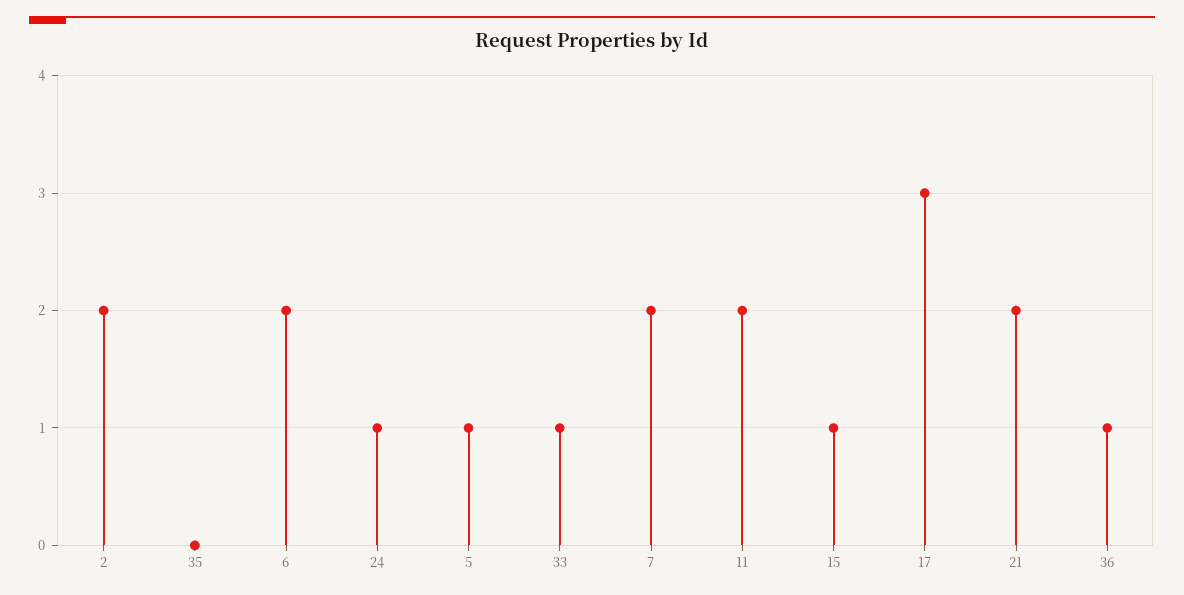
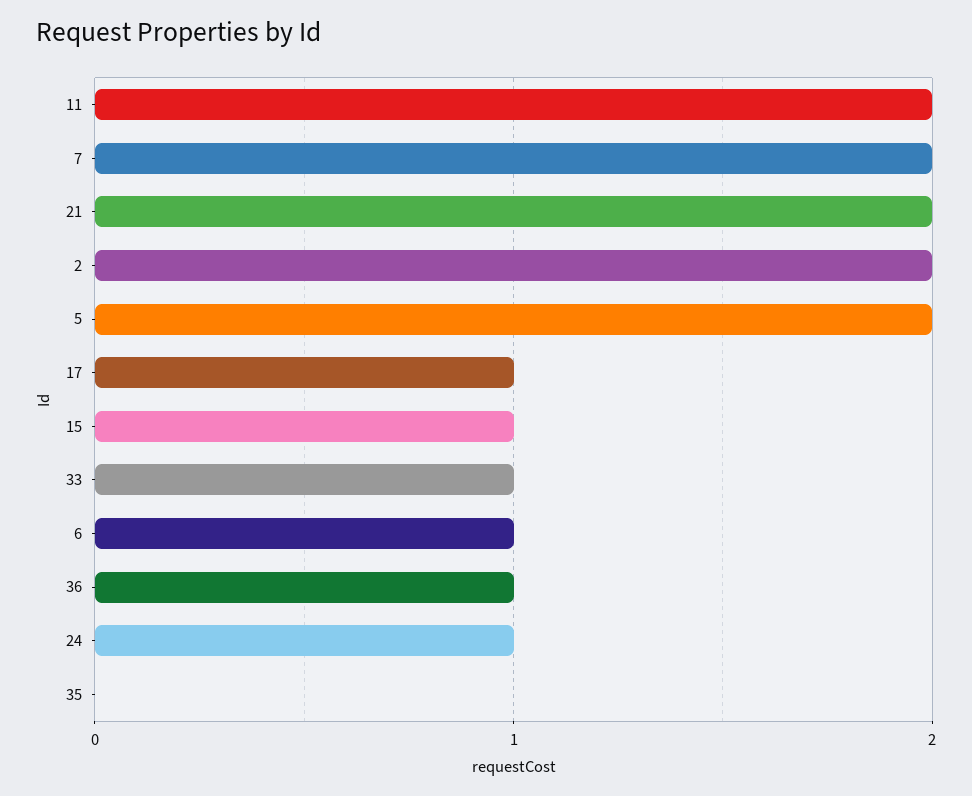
  {
    "2": 2,
    "35": 0,
-   "6": 2,
+   "6": 1,
    "24": 1,
-   "5": 1,
+   "5": 2,
    "33": 1,
    "7": 2,
    "11": 2,
    "15": 1,
-   "17": 3,
+   "17": 1,
    "21": 2,
    "36": 1
  }

